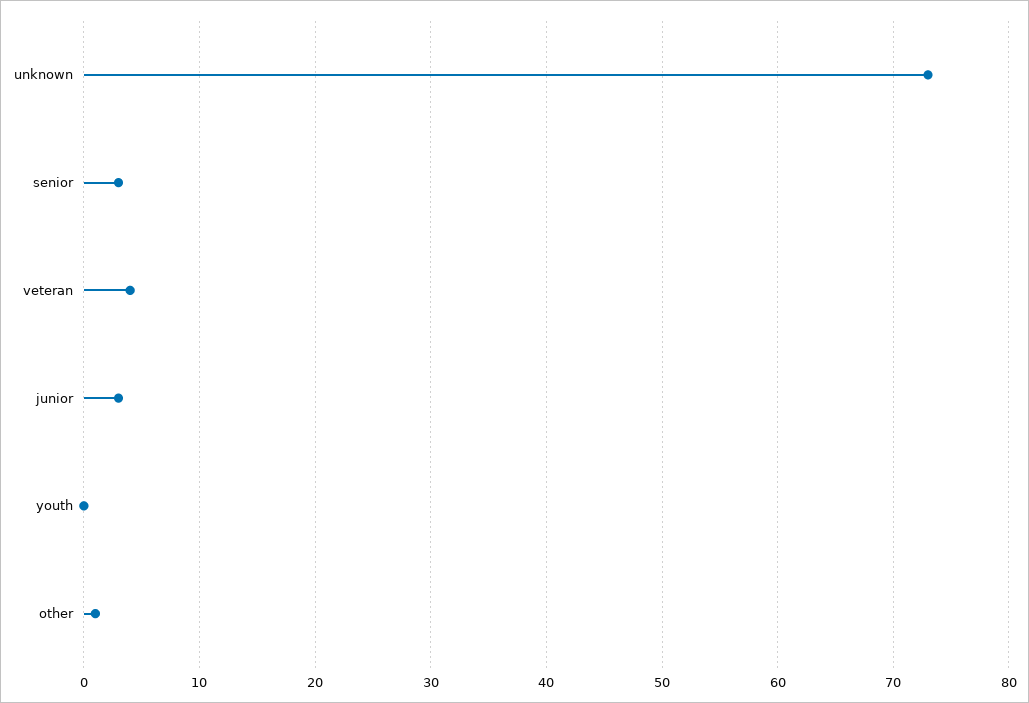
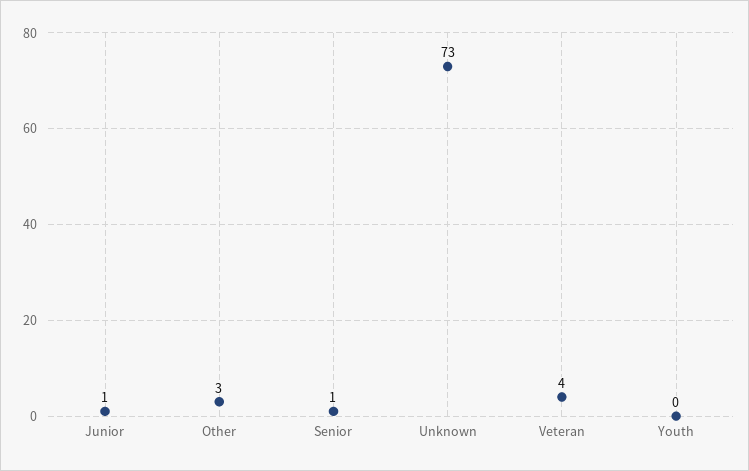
  {
    "unknown": 73,
-   "senior": 3,
+   "senior": 1,
    "veteran": 4,
-   "junior": 3,
+   "junior": 1,
    "youth": 0,
-   "other": 1
+   "other": 3
  }

